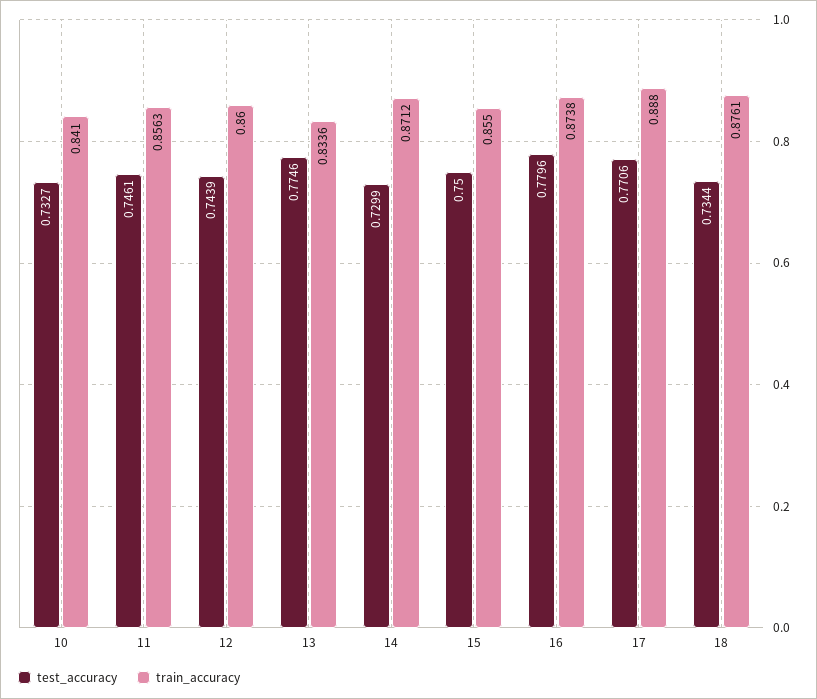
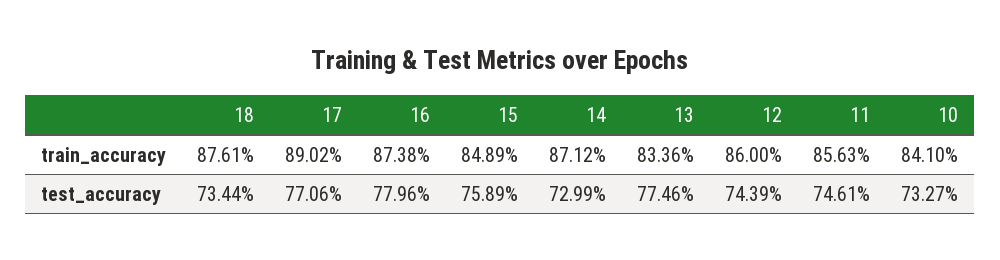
  {
    "test_accuracy": {
      "10": 0.7327,
      "11": 0.7461,
      "12": 0.7439,
      "13": 0.7746,
      "14": 0.7299,
-     "15": 0.75,
+     "15": 0.7589,
      "16": 0.7796,
      "17": 0.7706,
      "18": 0.7344
    },
    "train_accuracy": {
      "10": 0.841,
      "11": 0.8563,
      "12": 0.86,
      "13": 0.8336,
      "14": 0.8712,
-     "15": 0.855,
+     "15": 0.8489,
      "16": 0.8738,
-     "17": 0.888,
+     "17": 0.8902,
      "18": 0.8761
    }
  }

